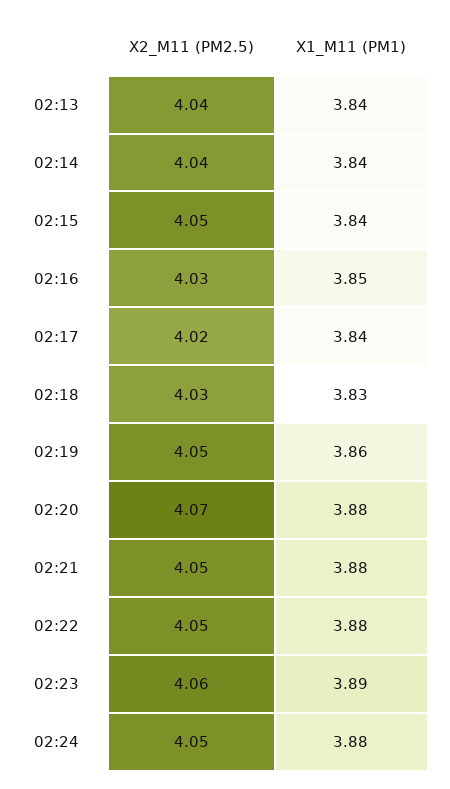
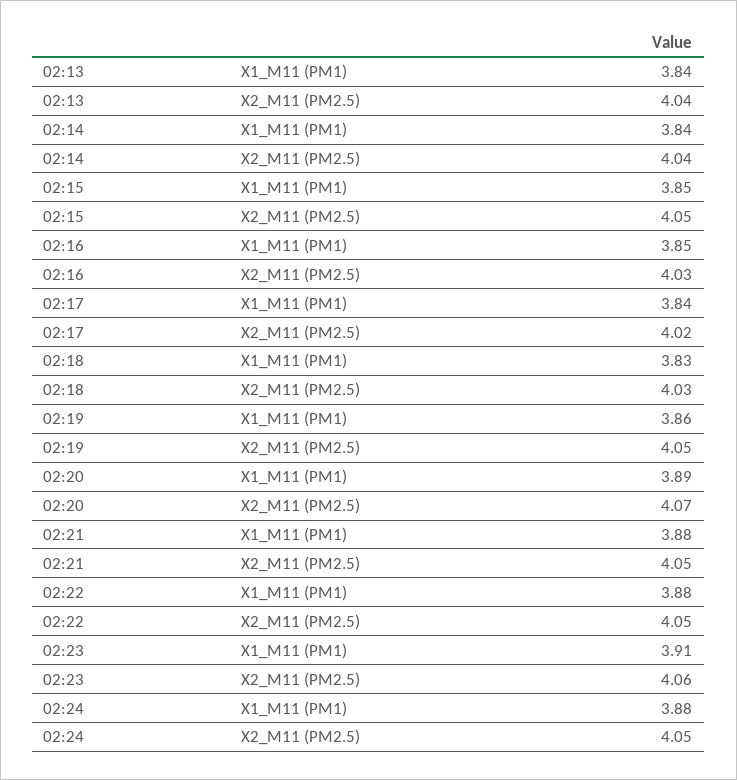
  {
    "X2_M11 (PM2.5)": {
      "02:13": 4.04,
      "02:14": 4.04,
      "02:15": 4.05,
      "02:16": 4.03,
      "02:17": 4.02,
      "02:18": 4.03,
      "02:19": 4.05,
      "02:20": 4.07,
      "02:21": 4.05,
      "02:22": 4.05,
      "02:23": 4.06,
      "02:24": 4.05
    },
    "X1_M11 (PM1)": {
      "02:13": 3.84,
      "02:14": 3.84,
-     "02:15": 3.84,
+     "02:15": 3.85,
      "02:16": 3.85,
      "02:17": 3.84,
      "02:18": 3.83,
      "02:19": 3.86,
-     "02:20": 3.88,
+     "02:20": 3.89,
      "02:21": 3.88,
      "02:22": 3.88,
-     "02:23": 3.89,
+     "02:23": 3.91,
      "02:24": 3.88
    }
  }

